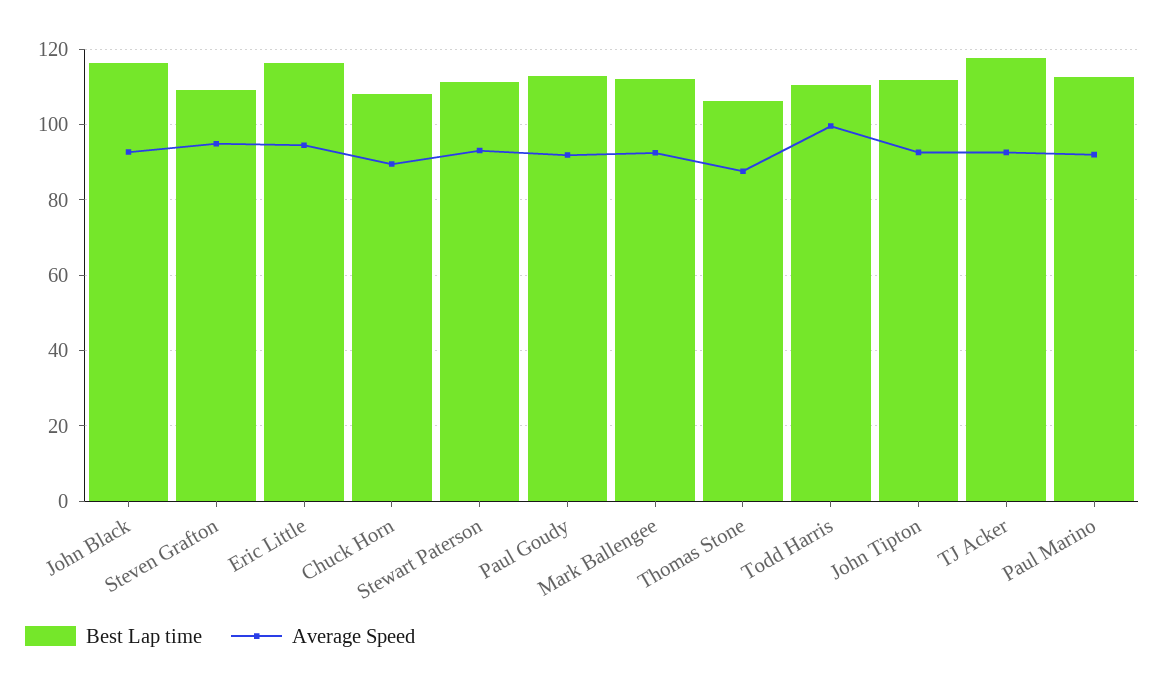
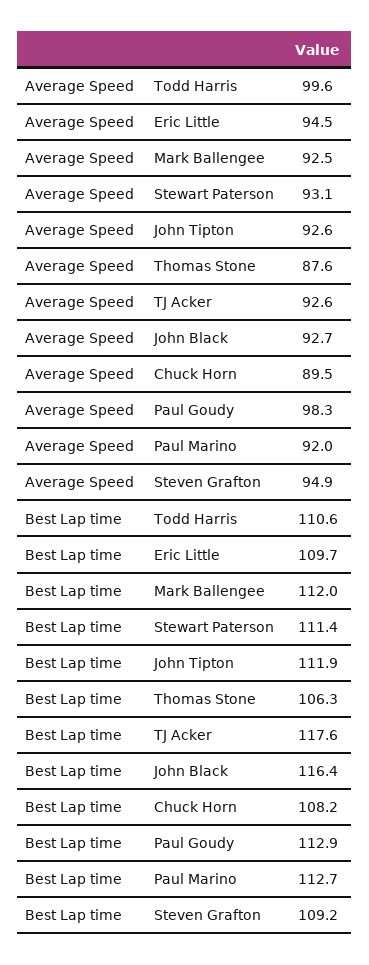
  {
    "Best Lap time": {
      "John Black": 116.4,
      "Steven Grafton": 109.2,
-     "Eric Little": 116,
+     "Eric Little": 109.7,
      "Chuck Horn": 108.2,
      "Stewart Paterson": 111.4,
      "Paul Goudy": 112.9,
      "Mark Ballengee": 112,
      "Thomas Stone": 106.3,
      "Todd Harris": 110.6,
      "John Tipton": 111.9,
      "TJ Acker": 117.6,
      "Paul Marino": 112.7
    },
    "Average Speed": {
      "John Black": 92.7,
      "Steven Grafton": 94.9,
      "Eric Little": 94.5,
      "Chuck Horn": 89.5,
      "Stewart Paterson": 93.1,
-     "Paul Goudy": 92,
+     "Paul Goudy": 98.3,
      "Mark Ballengee": 92.5,
      "Thomas Stone": 87.6,
      "Todd Harris": 99.6,
      "John Tipton": 92.6,
      "TJ Acker": 92.6,
      "Paul Marino": 92
    }
  }

